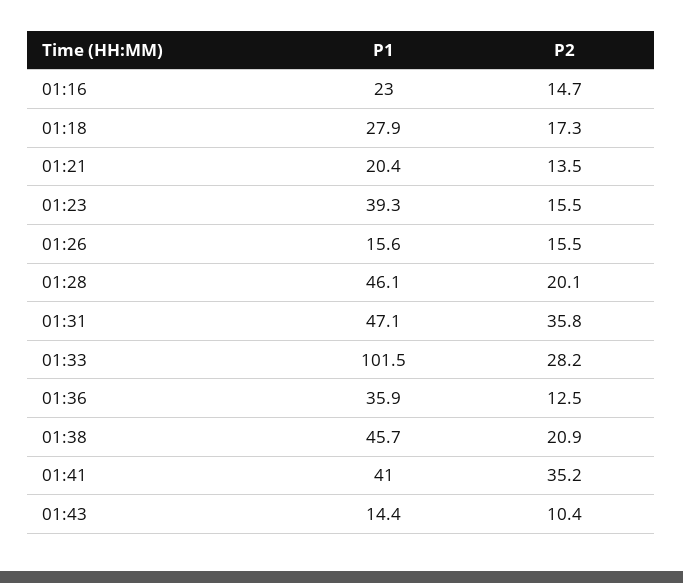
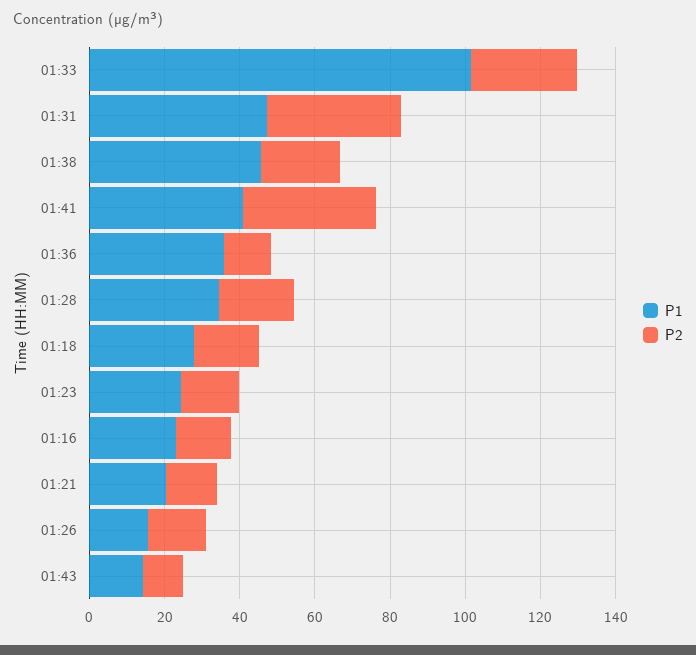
  {
    "P1": {
      "01:16": 23,
      "01:18": 27.9,
      "01:21": 20.4,
-     "01:23": 39.3,
+     "01:23": 25,
      "01:26": 15.6,
-     "01:28": 46.1,
+     "01:28": 35,
      "01:31": 47.1,
      "01:33": 101.5,
      "01:36": 35.9,
      "01:38": 45.7,
      "01:41": 41,
      "01:43": 14.4
    },
    "P2": {
      "01:16": 14.7,
      "01:18": 17.3,
      "01:21": 13.5,
      "01:23": 15.5,
      "01:26": 15.5,
      "01:28": 20.1,
      "01:31": 35.8,
      "01:33": 28.2,
      "01:36": 12.5,
      "01:38": 20.9,
      "01:41": 35.2,
      "01:43": 10.4
    }
  }

